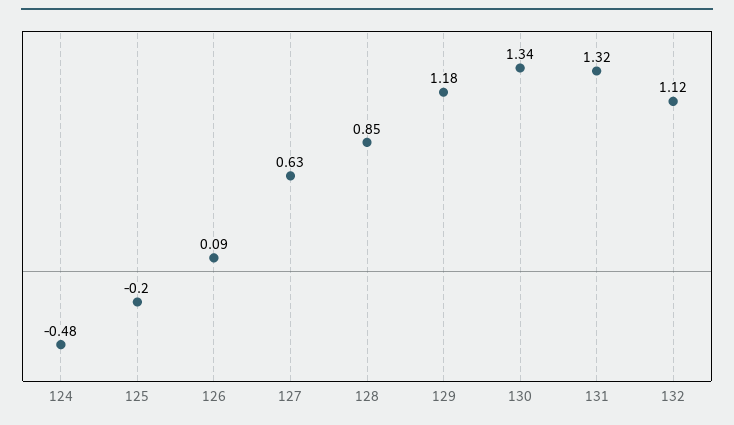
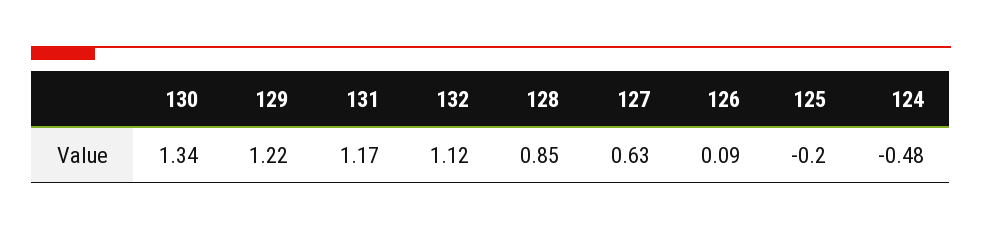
  {
    "124": -0.48,
    "125": -0.2,
    "126": 0.09,
    "127": 0.63,
    "128": 0.85,
-   "129": 1.18,
+   "129": 1.22,
    "130": 1.34,
-   "131": 1.32,
+   "131": 1.17,
    "132": 1.12
  }

